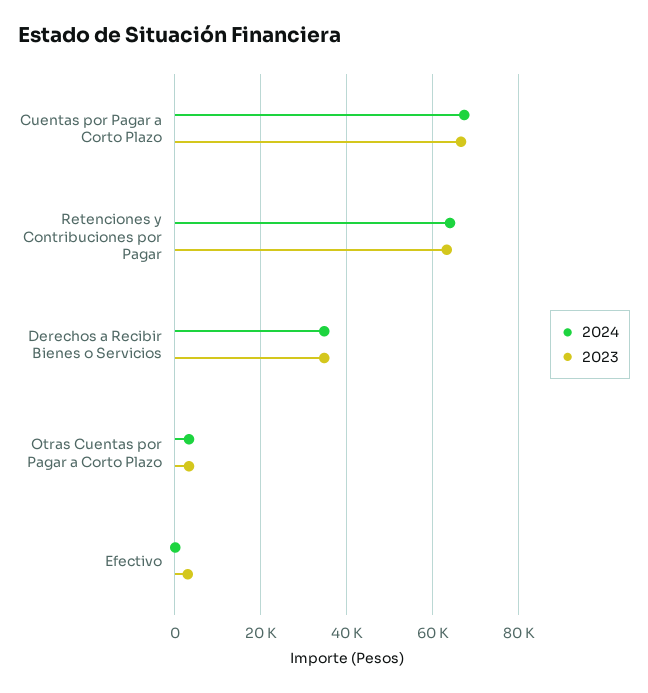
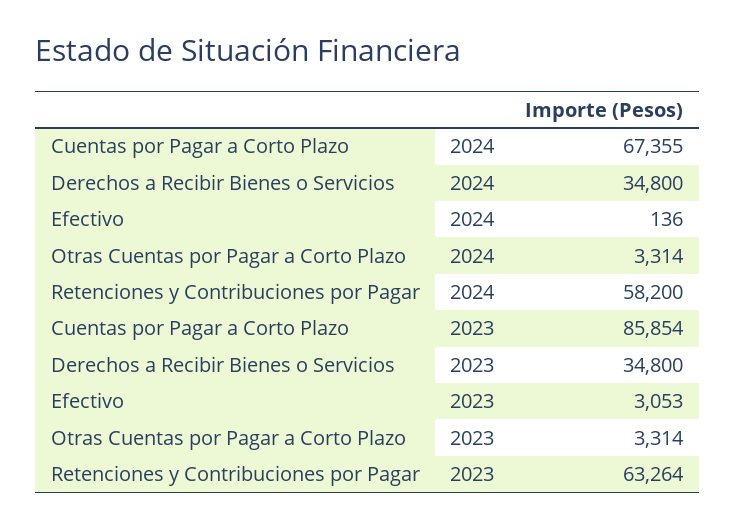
  {
    "2024": {
      "Cuentas por Pagar a Corto Plazo": 67355,
-     "Retenciones y Contribuciones por Pagar": 64000,
+     "Retenciones y Contribuciones por Pagar": 58200,
      "Derechos a Recibir Bienes o Servicios": 34800,
      "Otras Cuentas por Pagar a Corto Plazo": 3314,
      "Efectivo": 136
    },
    "2023": {
-     "Cuentas por Pagar a Corto Plazo": 66000,
+     "Cuentas por Pagar a Corto Plazo": 85854,
      "Retenciones y Contribuciones por Pagar": 63264,
      "Derechos a Recibir Bienes o Servicios": 34800,
      "Otras Cuentas por Pagar a Corto Plazo": 3314,
      "Efectivo": 3053
    }
  }

